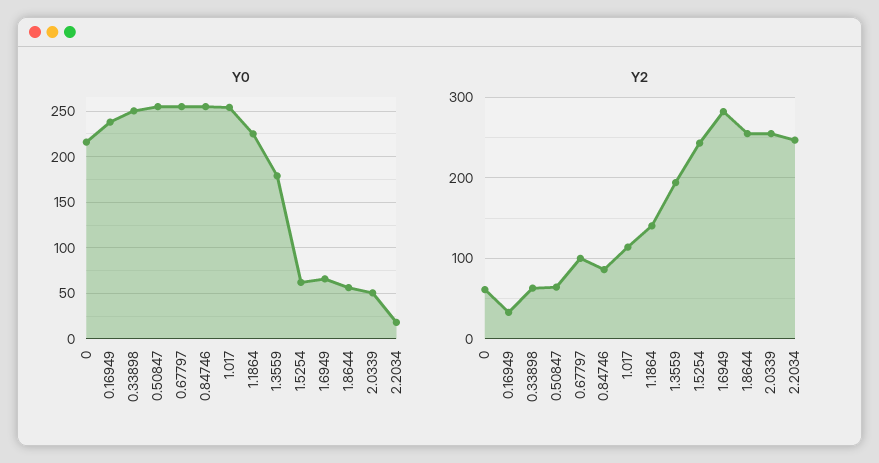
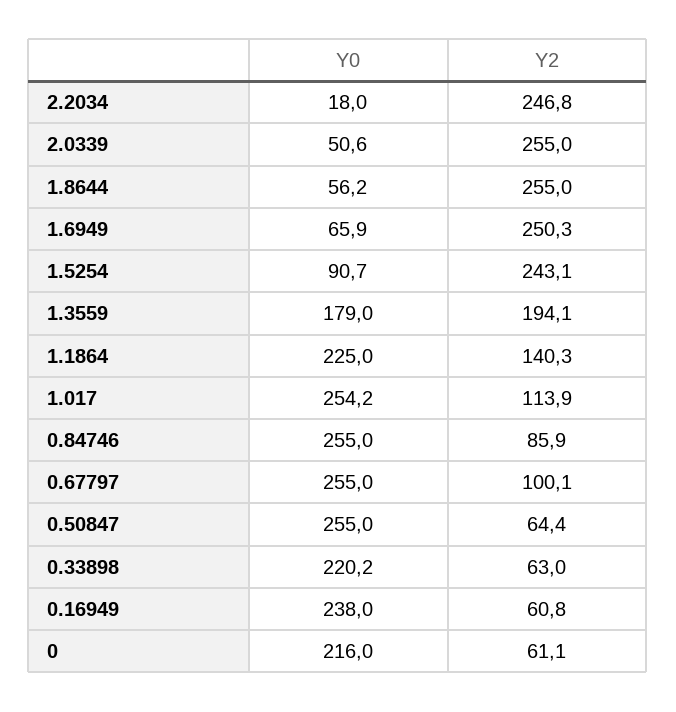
  {
    "Y0": {
      "0": 216,
      "0.16949": 238,
-     "0.33898": 250,
+     "0.33898": 220.2,
      "0.50847": 255,
      "0.67797": 255,
      "0.84746": 255,
      "1.017": 254.2,
      "1.1864": 225,
      "1.3559": 179,
-     "1.5254": 60,
+     "1.5254": 90.7,
      "1.6949": 65.9,
      "1.8644": 56.2,
      "2.0339": 50.6,
      "2.2034": 18
    },
    "Y2": {
      "0": 61.1,
-     "0.16949": 30,
+     "0.16949": 60.8,
      "0.33898": 63,
      "0.50847": 64.4,
      "0.67797": 100.1,
      "0.84746": 85.9,
      "1.017": 113.9,
      "1.1864": 140.3,
      "1.3559": 194.1,
      "1.5254": 243.1,
-     "1.6949": 280,
+     "1.6949": 250.3,
      "1.8644": 255,
      "2.0339": 255,
      "2.2034": 246.8
    }
  }

